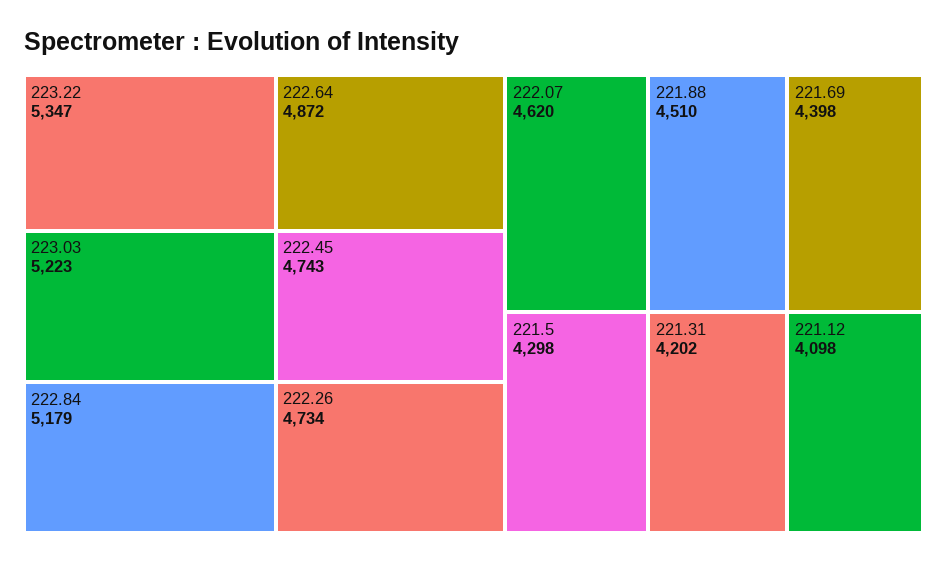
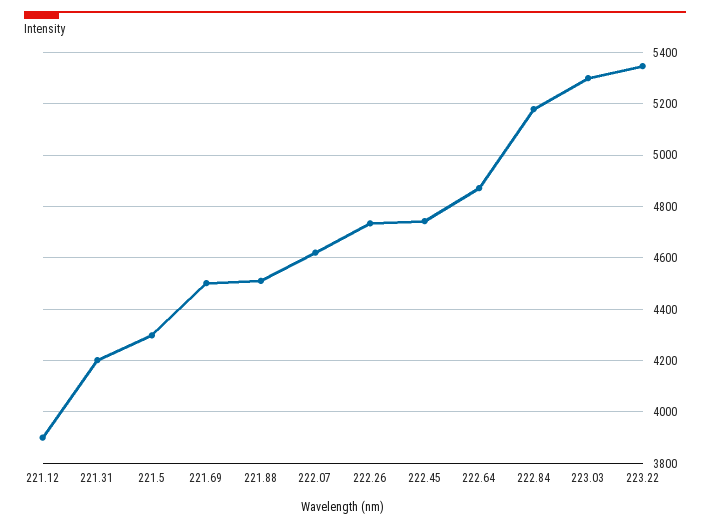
  {
    "223.22": 5347,
-   "223.03": 5223,
+   "223.03": 5300,
    "222.84": 5179,
    "222.64": 4872,
    "222.45": 4743,
    "222.26": 4734,
    "222.07": 4620,
    "221.88": 4510,
-   "221.69": 4398,
+   "221.69": 4500,
    "221.5": 4298,
    "221.31": 4202,
-   "221.12": 4098
+   "221.12": 3900
  }

